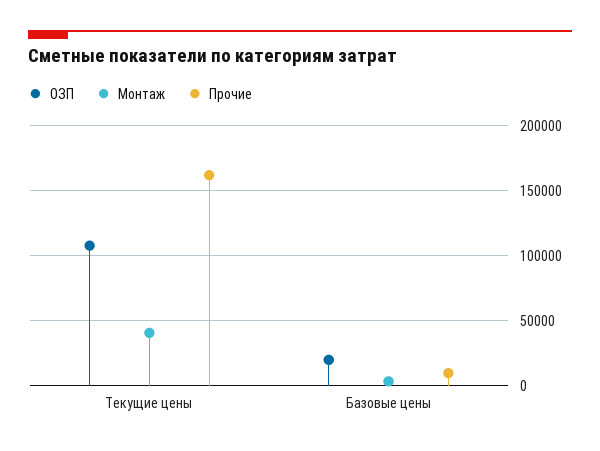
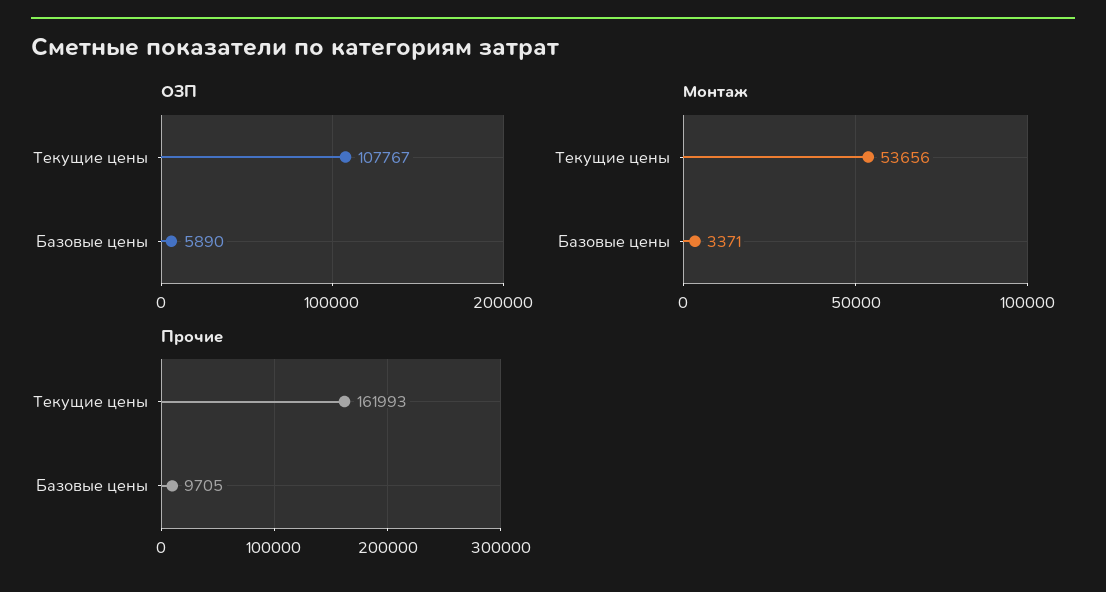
  {
    "ОЗП": {
      "Текущие цены": 107767,
-     "Базовые цены": 20000
+     "Базовые цены": 5890
    },
    "Монтаж": {
-     "Текущие цены": 40000,
+     "Текущие цены": 53656,
      "Базовые цены": 3371
    },
    "Прочие": {
      "Текущие цены": 161993,
      "Базовые цены": 9705
    }
  }

